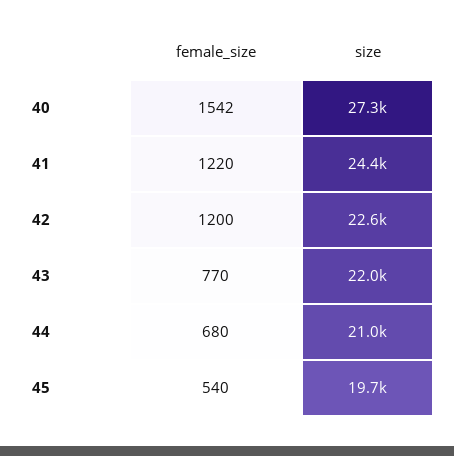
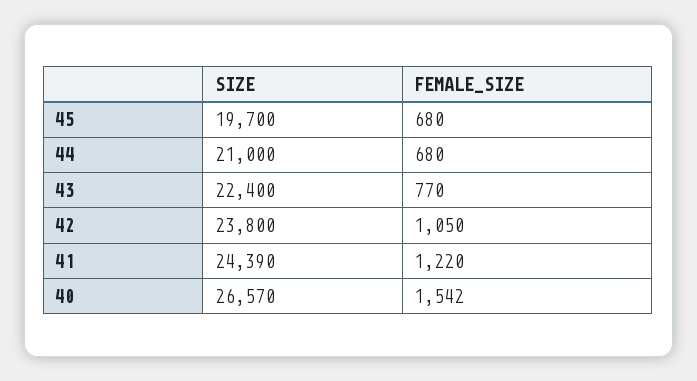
  {
    "female_size": {
      "40": 1542,
      "41": 1220,
-     "42": 1200,
+     "42": 1050,
      "43": 770,
      "44": 680,
-     "45": 540
+     "45": 680
    },
    "size": {
-     "40": 27300,
+     "40": 26570,
      "41": 24390,
-     "42": 22600,
+     "42": 23800,
-     "43": 22000,
+     "43": 22400,
      "44": 21000,
      "45": 19700
    }
  }

